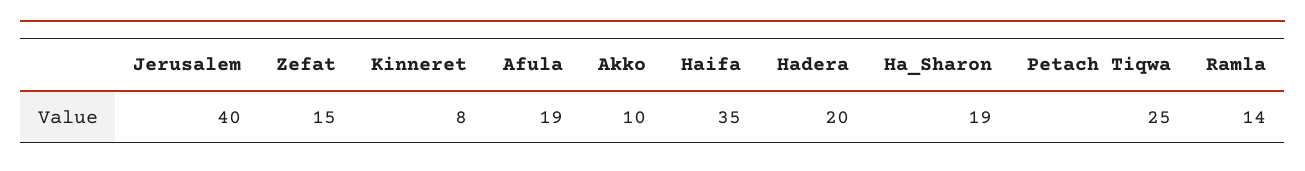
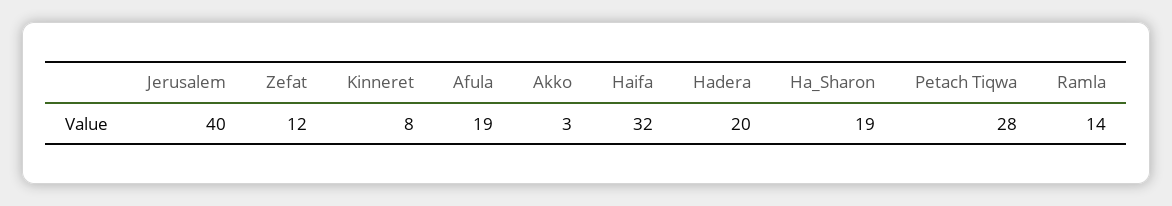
  {
    "Jerusalem": 40,
-   "Zefat": 15,
+   "Zefat": 12,
    "Kinneret": 8,
    "Afula": 19,
-   "Akko": 10,
+   "Akko": 3,
-   "Haifa": 35,
+   "Haifa": 32,
    "Hadera": 20,
    "Ha_Sharon": 19,
-   "Petach Tiqwa": 25,
+   "Petach Tiqwa": 28,
    "Ramla": 14
  }

